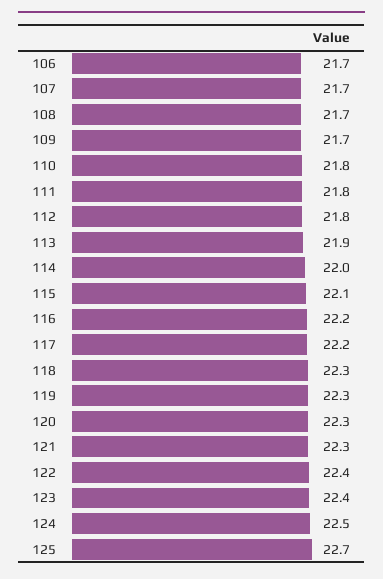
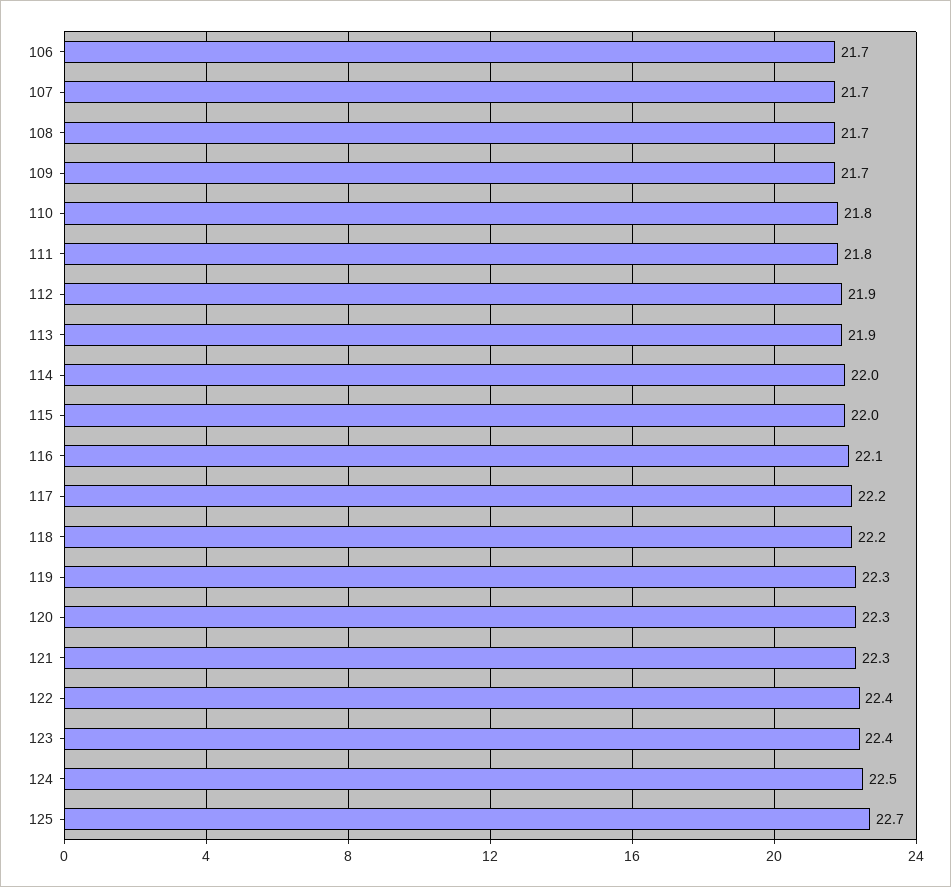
  {
    "106": 21.7,
    "107": 21.7,
    "108": 21.7,
    "109": 21.7,
    "110": 21.8,
    "111": 21.8,
-   "112": 21.8,
+   "112": 21.9,
    "113": 21.9,
    "114": 22,
-   "115": 22.1,
+   "115": 22,
-   "116": 22.2,
+   "116": 22.1,
    "117": 22.2,
-   "118": 22.3,
+   "118": 22.2,
    "119": 22.3,
    "120": 22.3,
    "121": 22.3,
    "122": 22.4,
    "123": 22.4,
    "124": 22.5,
    "125": 22.7
  }

